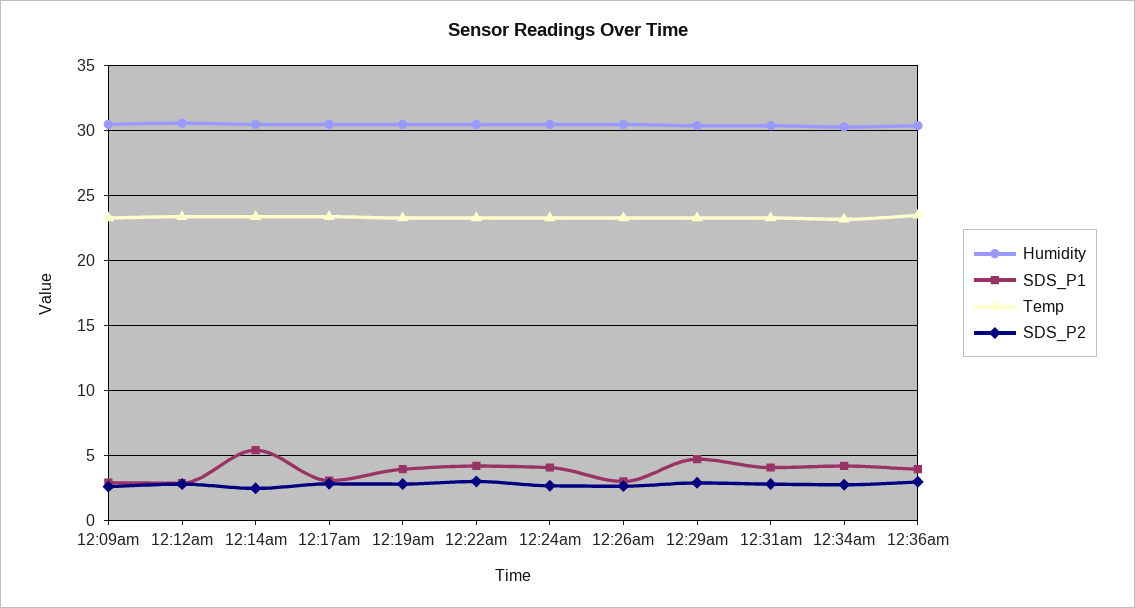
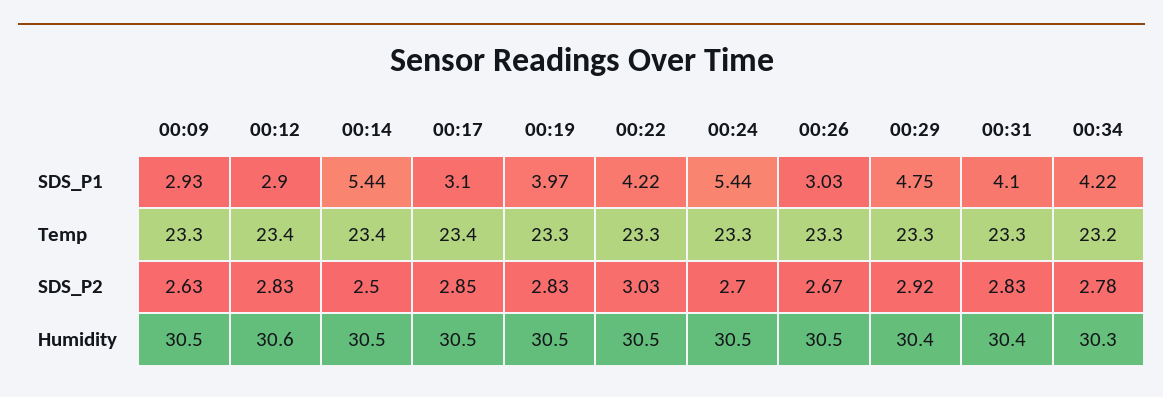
  {
    "Humidity": {
      "12:09am": 30.5,
      "12:12am": 30.6,
      "12:14am": 30.5,
      "12:17am": 30.5,
      "12:19am": 30.5,
      "12:22am": 30.5,
      "12:24am": 30.5,
      "12:26am": 30.5,
      "12:29am": 30.4,
      "12:31am": 30.4,
-     "12:34am": 30.3,
+     "12:34am": 30.3
-     "12:36am": 30.5
    },
    "SDS_P1": {
      "12:09am": 2.93,
      "12:12am": 2.9,
      "12:14am": 5.44,
      "12:17am": 3.1,
      "12:19am": 3.97,
      "12:22am": 4.22,
-     "12:24am": 4,
+     "12:24am": 5.44,
      "12:26am": 3.03,
      "12:29am": 4.75,
      "12:31am": 4.1,
-     "12:34am": 4.22,
+     "12:34am": 4.22
-     "12:36am": 4
    },
    "Temp": {
      "12:09am": 23.3,
      "12:12am": 23.4,
      "12:14am": 23.4,
      "12:17am": 23.4,
      "12:19am": 23.3,
      "12:22am": 23.3,
      "12:24am": 23.3,
      "12:26am": 23.3,
      "12:29am": 23.3,
      "12:31am": 23.3,
-     "12:34am": 23.2,
+     "12:34am": 23.2
-     "12:36am": 23.5
    },
    "SDS_P2": {
      "12:09am": 2.63,
      "12:12am": 2.83,
      "12:14am": 2.5,
      "12:17am": 2.85,
      "12:19am": 2.83,
      "12:22am": 3.03,
      "12:24am": 2.7,
      "12:26am": 2.67,
      "12:29am": 2.92,
      "12:31am": 2.83,
-     "12:34am": 2.78,
+     "12:34am": 2.78
-     "12:36am": 3
    }
  }

